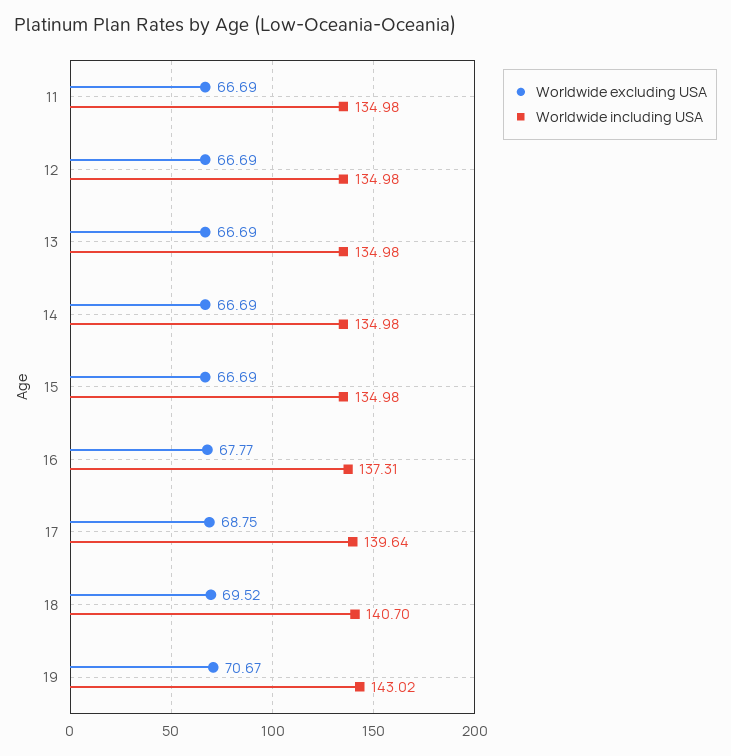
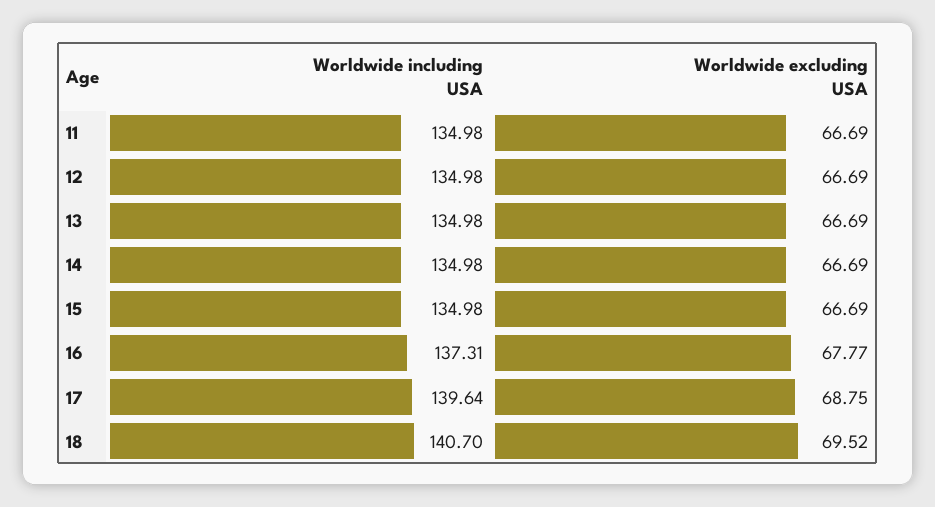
  {
    "Worldwide excluding USA": {
      "11": 66.69,
      "12": 66.69,
      "13": 66.69,
      "14": 66.69,
      "15": 66.69,
      "16": 67.77,
      "17": 68.75,
-     "18": 69.52,
+     "18": 69.52
-     "19": 70.67
    },
    "Worldwide including USA": {
      "11": 134.98,
      "12": 134.98,
      "13": 134.98,
      "14": 134.98,
      "15": 134.98,
      "16": 137.31,
      "17": 139.64,
-     "18": 140.7,
+     "18": 140.7
-     "19": 143.02
    }
  }

